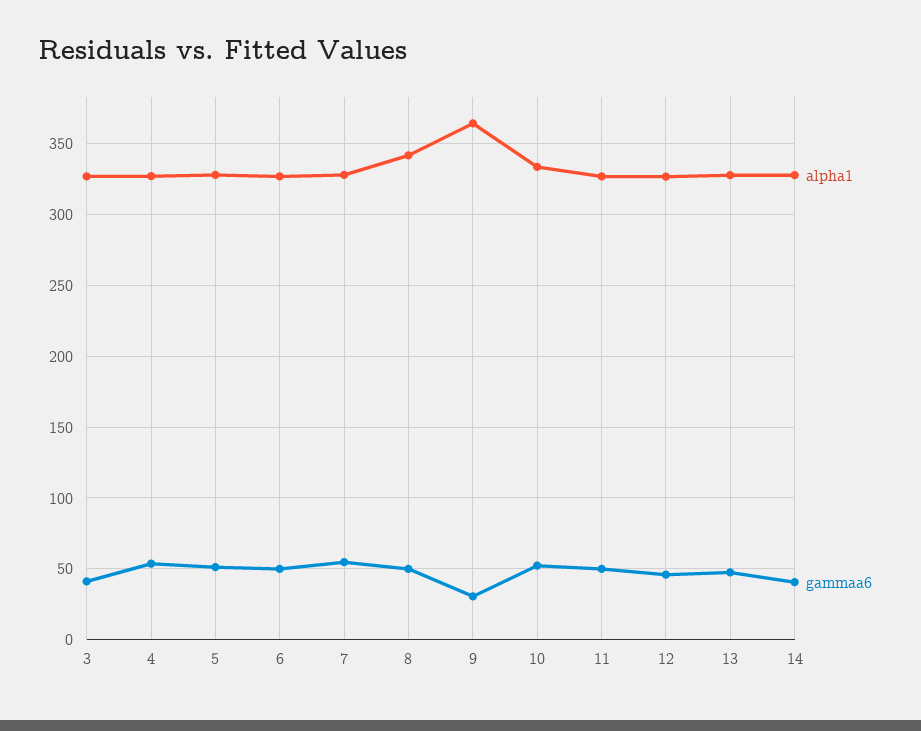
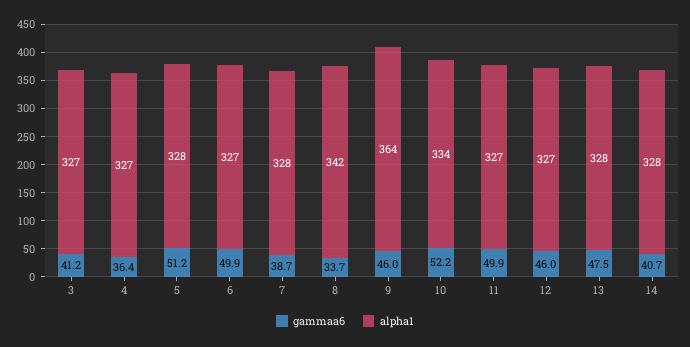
  {
    "alpha1": {
      "3": 327,
      "4": 327,
      "5": 328,
      "6": 327,
      "7": 328,
      "8": 342,
      "9": 364,
      "10": 334,
      "11": 327,
      "12": 327,
      "13": 328,
      "14": 328
    },
    "gammaa6": {
      "3": 41.2,
-     "4": 55,
+     "4": 36.4,
      "5": 51.2,
      "6": 49.9,
-     "7": 55,
+     "7": 38.7,
-     "8": 50,
+     "8": 33.7,
-     "9": 30,
+     "9": 46,
      "10": 52.2,
      "11": 49.9,
      "12": 46,
      "13": 47.5,
      "14": 40.7
    }
  }

